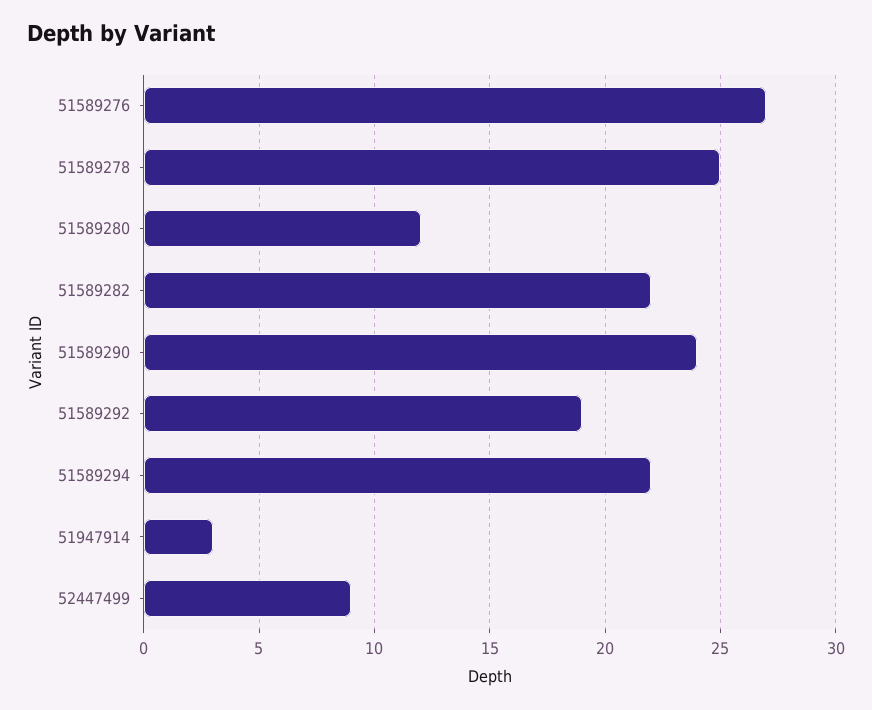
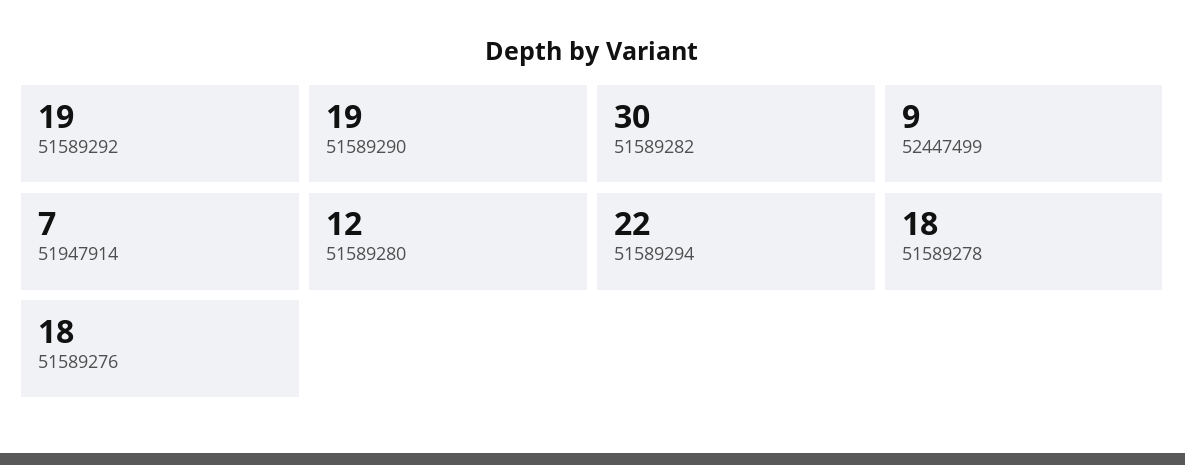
  {
-   "51589276": 27,
+   "51589276": 18,
-   "51589278": 25,
+   "51589278": 18,
    "51589280": 12,
-   "51589282": 22,
+   "51589282": 30,
-   "51589290": 24,
+   "51589290": 19,
    "51589292": 19,
    "51589294": 22,
-   "51947914": 3,
+   "51947914": 7,
    "52447499": 9
  }

